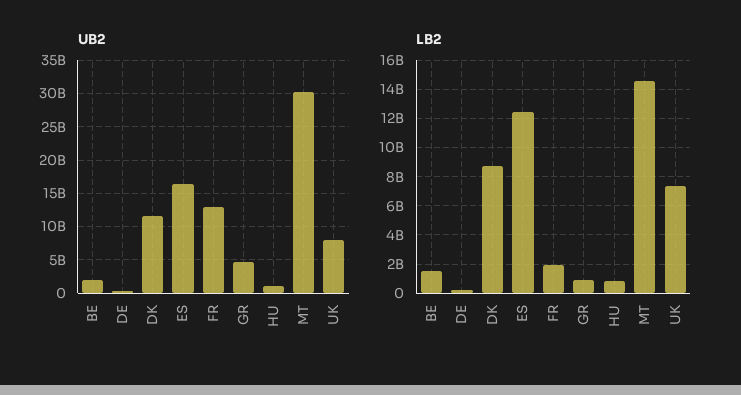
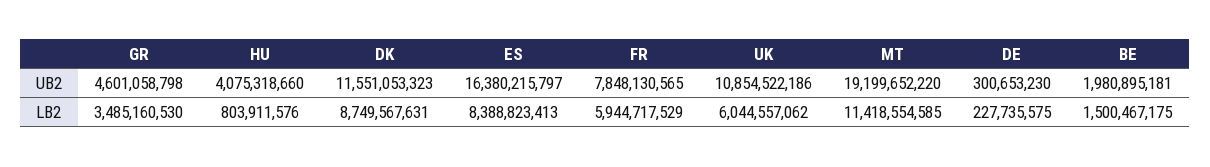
  {
    "UB2": {
      "BE": 1980895181,
      "DE": 300653230,
      "DK": 11551053323,
      "ES": 16380215797,
-     "FR": 13000000000,
+     "FR": 7848130565,
      "GR": 4601058798,
-     "HU": 1000000000,
+     "HU": 4075318660,
-     "MT": 30000000000,
+     "MT": 19199652220,
-     "UK": 8000000000
+     "UK": 10854522186
    },
    "LB2": {
      "BE": 1500467175,
      "DE": 227735575,
      "DK": 8749567631,
-     "ES": 12500000000,
+     "ES": 8388823413,
-     "FR": 2000000000,
+     "FR": 5944717529,
-     "GR": 1000000000,
+     "GR": 3485160530,
      "HU": 803911576,
-     "MT": 14500000000,
+     "MT": 11418554585,
-     "UK": 7500000000
+     "UK": 6044557062
    }
  }

